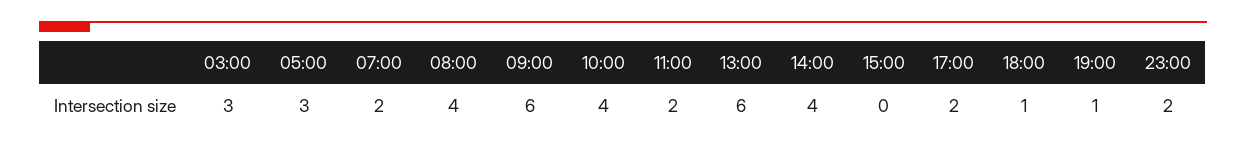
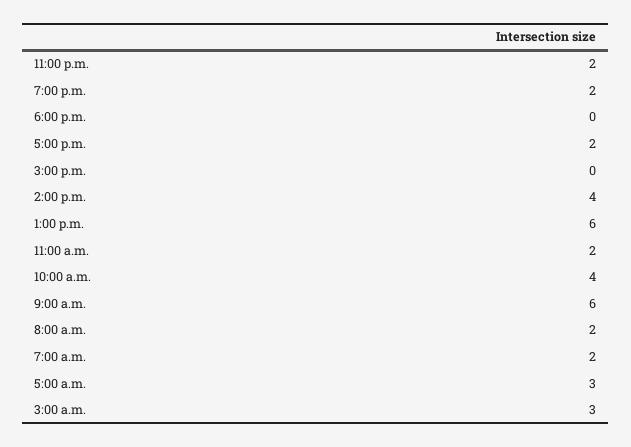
  {
    "03:00": 3,
    "05:00": 3,
    "07:00": 2,
-   "08:00": 4,
+   "08:00": 2,
    "09:00": 6,
    "10:00": 4,
    "11:00": 2,
    "13:00": 6,
    "14:00": 4,
    "15:00": 0,
    "17:00": 2,
-   "18:00": 1,
+   "18:00": 0,
-   "19:00": 1,
+   "19:00": 2,
    "23:00": 2
  }

